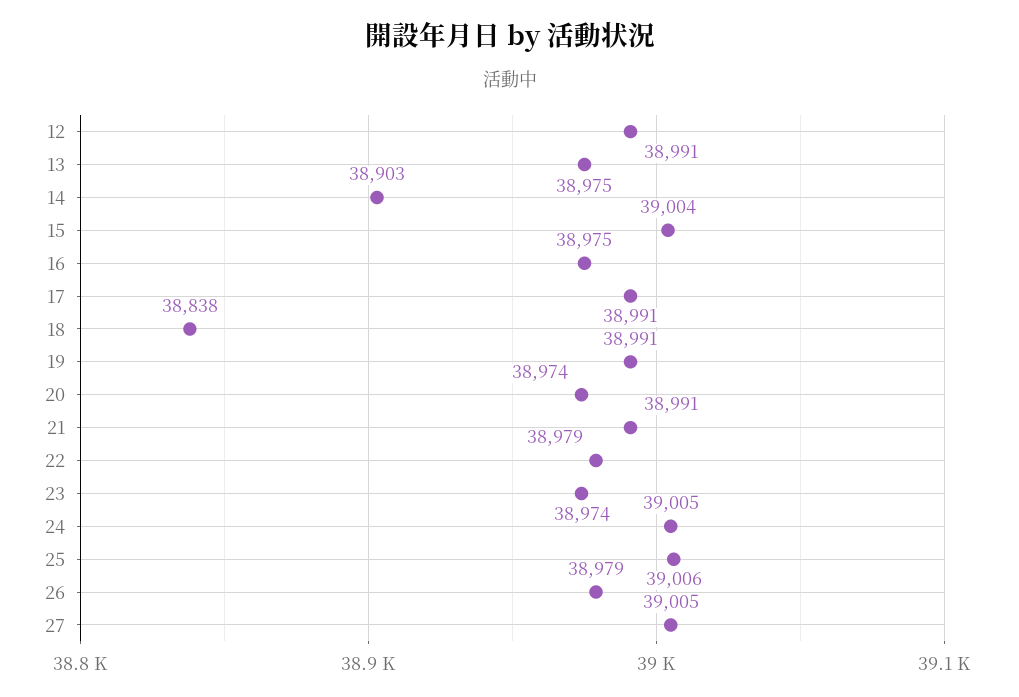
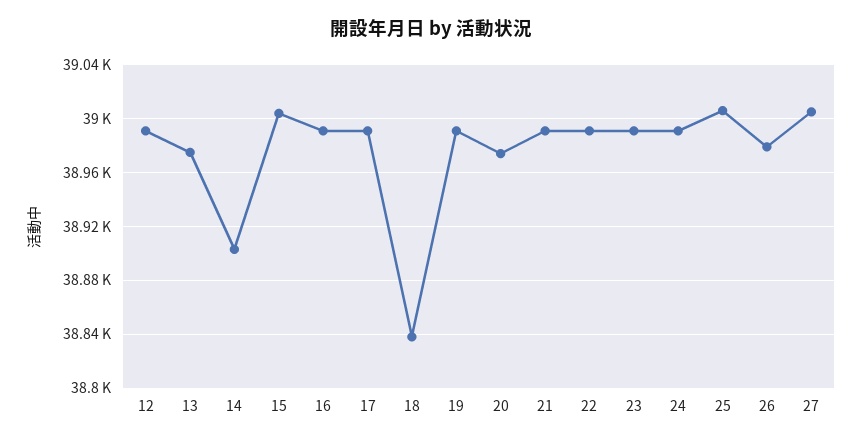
  {
    "12": 38991,
    "13": 38975,
    "14": 38903,
    "15": 39004,
-   "16": 38975,
+   "16": 38990,
    "17": 38991,
    "18": 38838,
    "19": 38991,
    "20": 38974,
    "21": 38991,
-   "22": 38979,
+   "22": 38990,
-   "23": 38974,
+   "23": 38990,
-   "24": 39005,
+   "24": 38990,
    "25": 39006,
    "26": 38979,
    "27": 39005
  }

